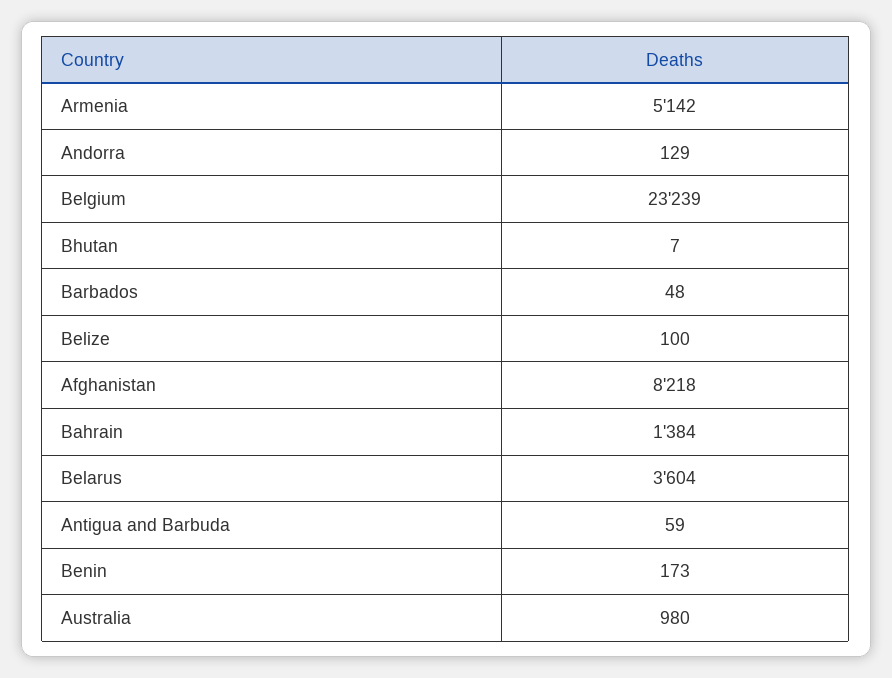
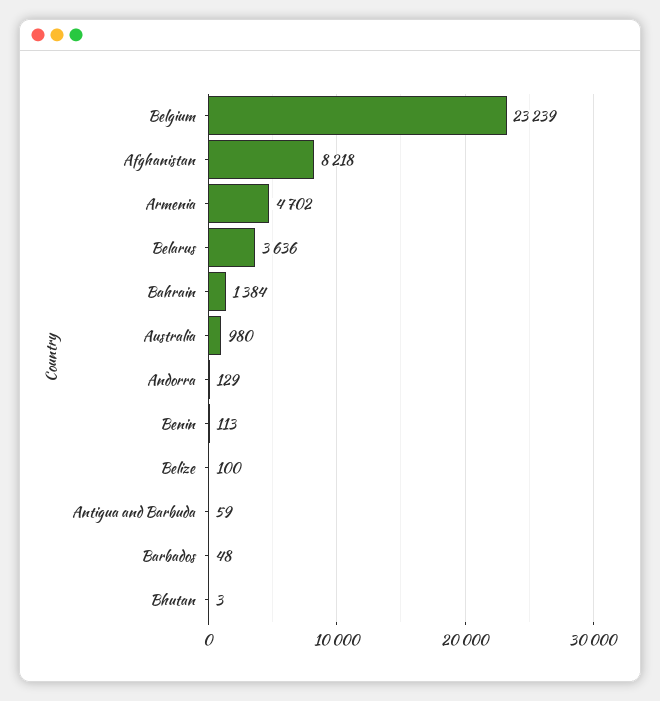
  {
-   "Armenia": 5142,
+   "Armenia": 4702,
    "Andorra": 129,
    "Belgium": 23239,
-   "Bhutan": 7,
+   "Bhutan": 3,
    "Barbados": 48,
    "Belize": 100,
    "Afghanistan": 8218,
    "Bahrain": 1384,
-   "Belarus": 3604,
+   "Belarus": 3636,
    "Antigua and Barbuda": 59,
-   "Benin": 173,
+   "Benin": 113,
    "Australia": 980
  }

